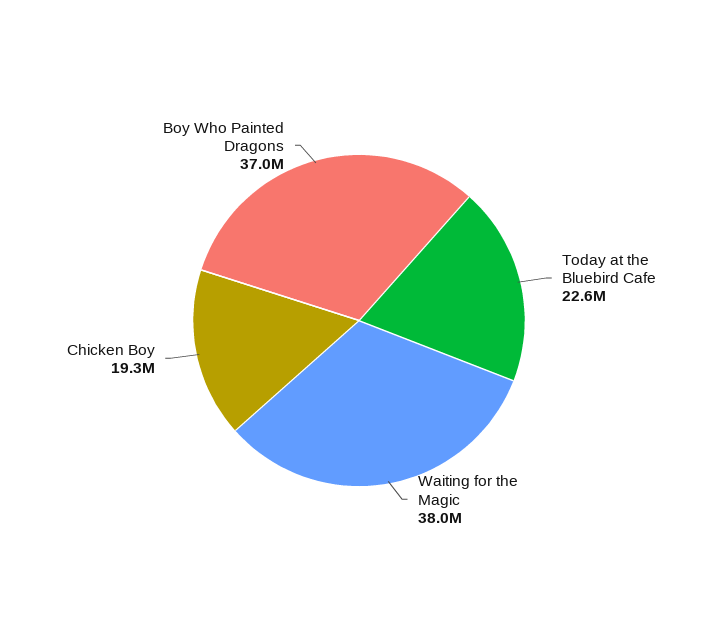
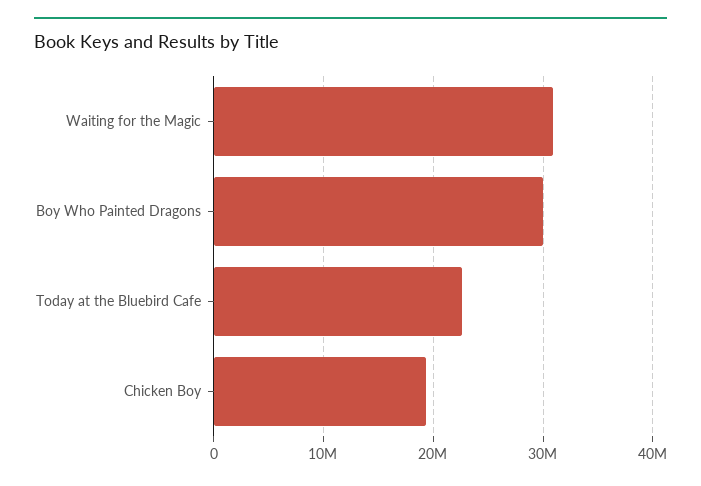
  {
    "Today at the Bluebird Cafe": 22600000,
-   "Waiting for the Magic": 38000000,
+   "Waiting for the Magic": 31000000,
    "Chicken Boy": 19300000,
-   "Boy Who Painted Dragons": 37000000
+   "Boy Who Painted Dragons": 30000000
  }

